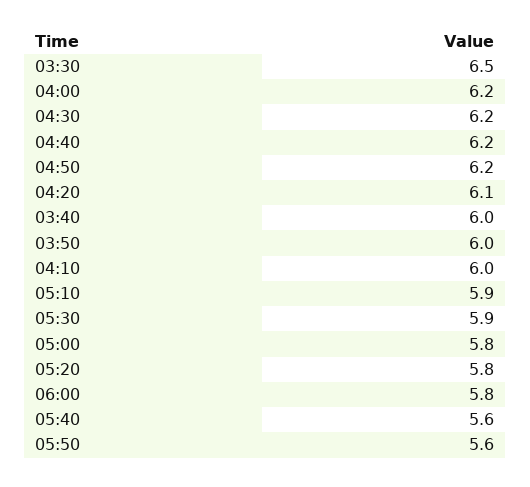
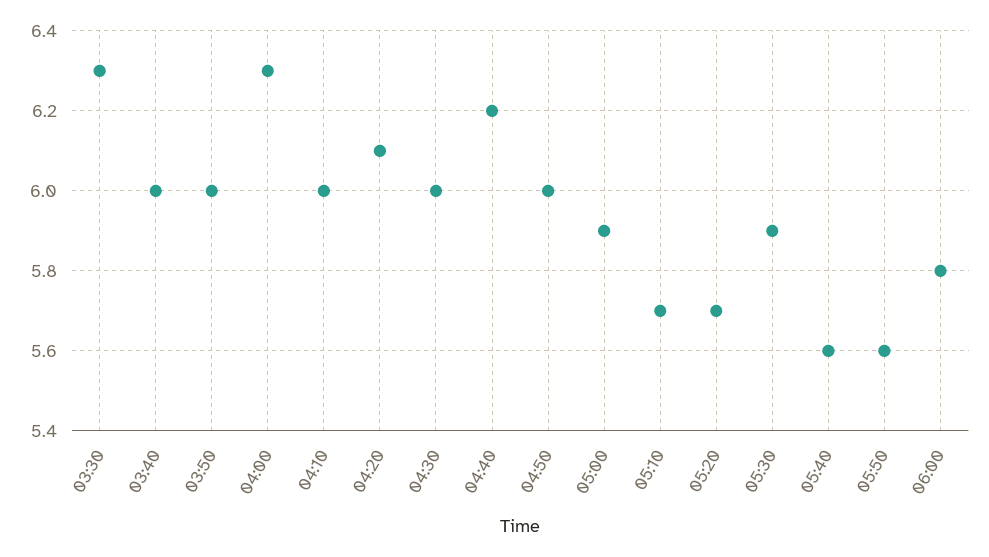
  {
-   "03:30": 6.5,
+   "03:30": 6.3,
-   "04:00": 6.2,
+   "04:00": 6.3,
-   "04:30": 6.2,
+   "04:30": 6,
    "04:40": 6.2,
-   "04:50": 6.2,
+   "04:50": 6,
    "04:20": 6.1,
    "03:40": 6,
    "03:50": 6,
    "04:10": 6,
-   "05:10": 5.9,
+   "05:10": 5.7,
    "05:30": 5.9,
-   "05:00": 5.8,
+   "05:00": 5.9,
-   "05:20": 5.8,
+   "05:20": 5.7,
    "06:00": 5.8,
    "05:40": 5.6,
    "05:50": 5.6
  }

